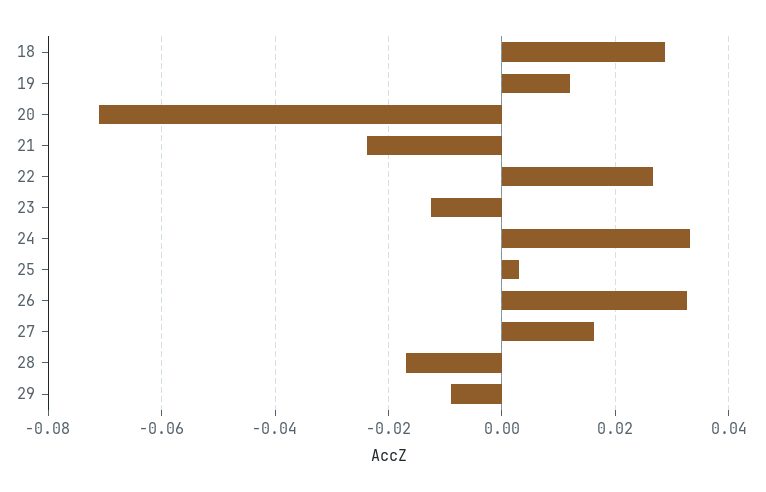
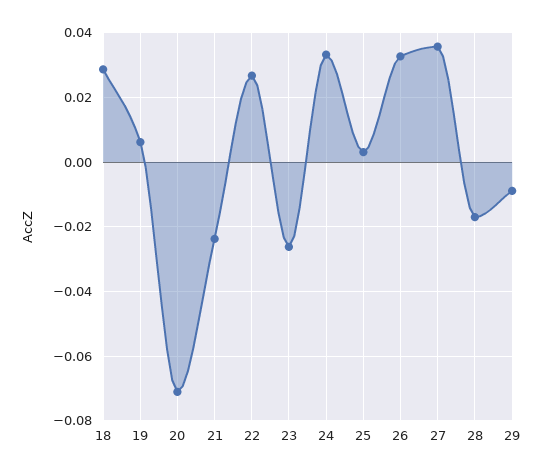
  {
    "18": 0.028,
-   "19": 0.012,
+   "19": 0.006,
    "20": -0.072,
    "21": -0.024,
    "22": 0.026,
-   "23": -0.012,
+   "23": -0.026,
    "24": 0.034,
    "25": 0.004,
    "26": 0.032,
-   "27": 0.016,
+   "27": 0.036,
    "28": -0.018,
    "29": -0.008
  }

